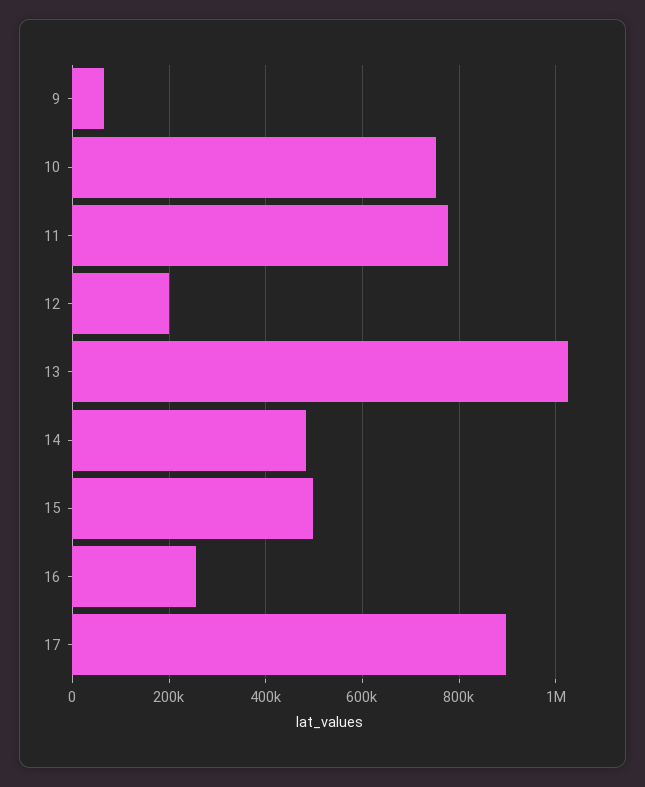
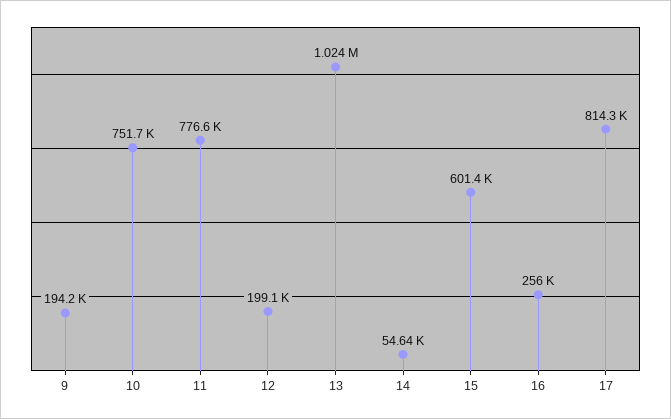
  {
-   "9": 60000,
+   "9": 194200,
    "10": 751700,
    "11": 776600,
    "12": 199100,
    "13": 1024000,
-   "14": 480000,
+   "14": 54640,
-   "15": 500000,
+   "15": 601400,
    "16": 256000,
-   "17": 900000
+   "17": 814300
  }

